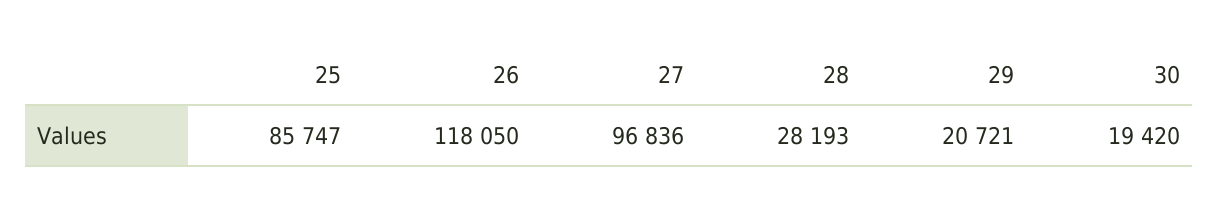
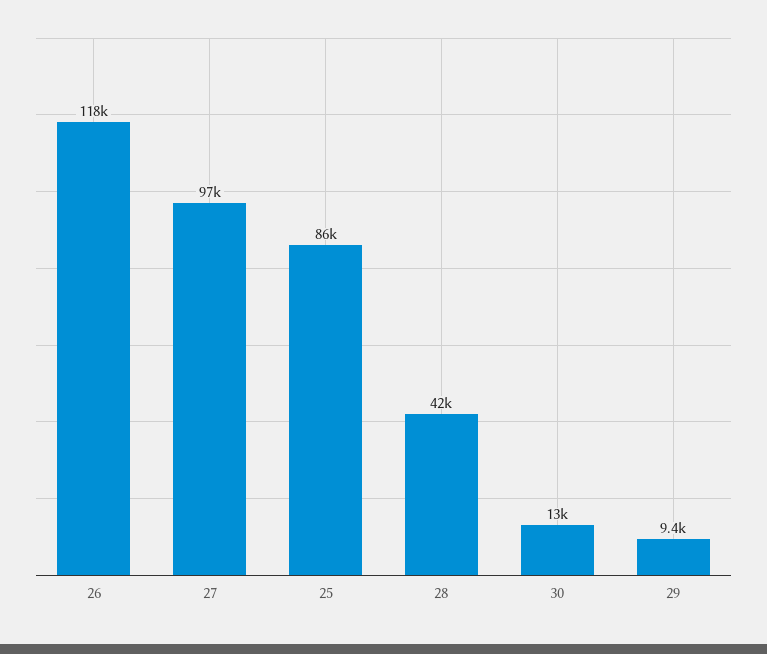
  {
    "25": 85747,
    "26": 118050,
    "27": 96836,
-   "28": 28193,
+   "28": 42000,
-   "29": 20721,
+   "29": 9400,
-   "30": 19420
+   "30": 13000
  }

